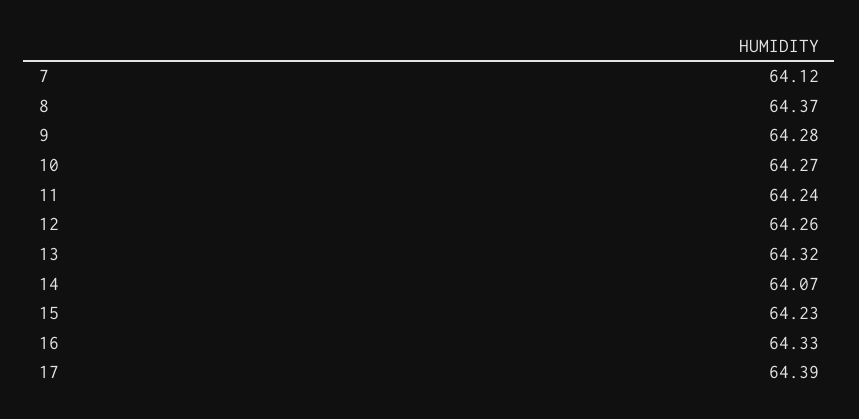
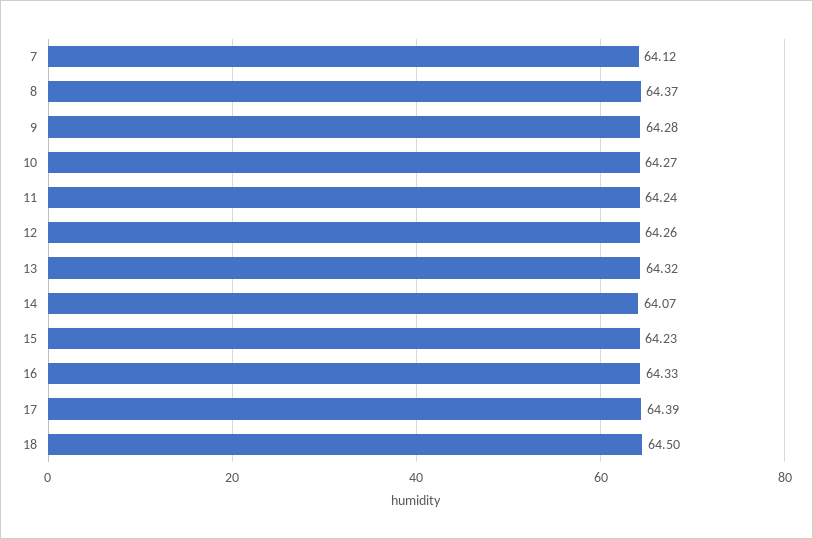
  {
    "7": 64.12,
    "8": 64.37,
    "9": 64.28,
    "10": 64.27,
    "11": 64.24,
    "12": 64.26,
    "13": 64.32,
    "14": 64.07,
    "15": 64.23,
    "16": 64.33,
-   "17": 64.39
+   "17": 64.39,
+   "18": 64.5
  }

